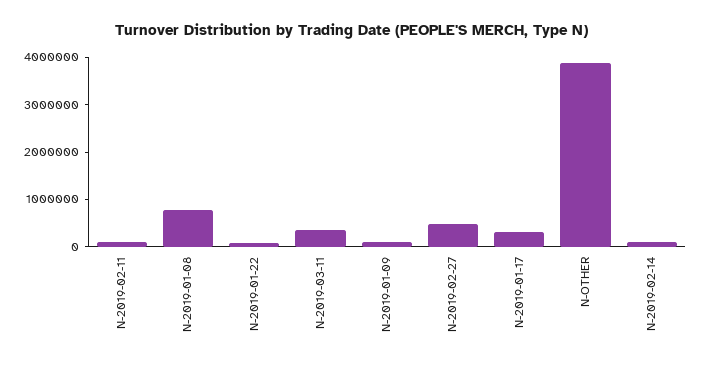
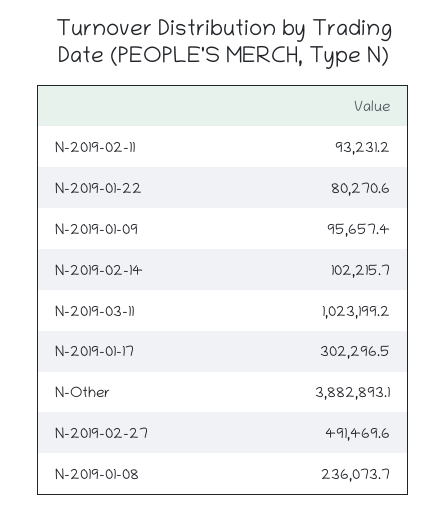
  {
    "N-2019-02-11": 93231.2,
-   "N-2019-01-08": 800000,
+   "N-2019-01-08": 236073.7,
    "N-2019-01-22": 80270.6,
-   "N-2019-03-11": 400000,
+   "N-2019-03-11": 1023199.2,
    "N-2019-01-09": 95657.4,
    "N-2019-02-27": 491469.6,
    "N-2019-01-17": 302296.5,
    "N-OTHER": 3882893.1,
    "N-2019-02-14": 102215.7
  }

